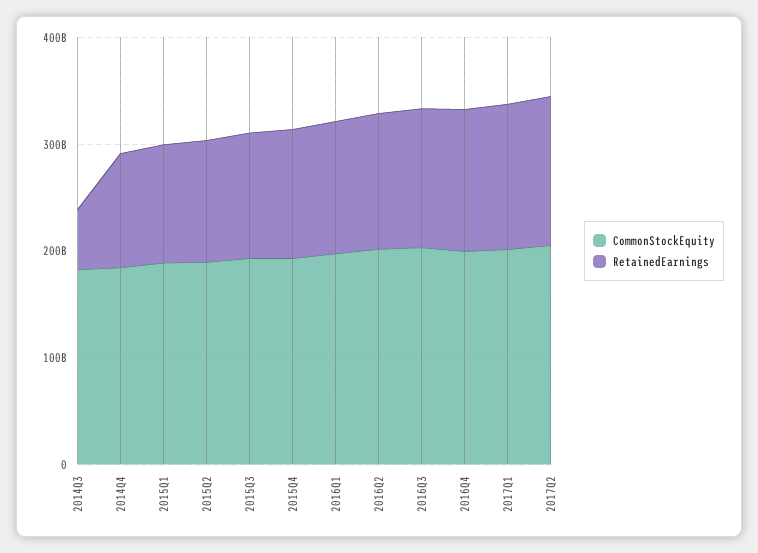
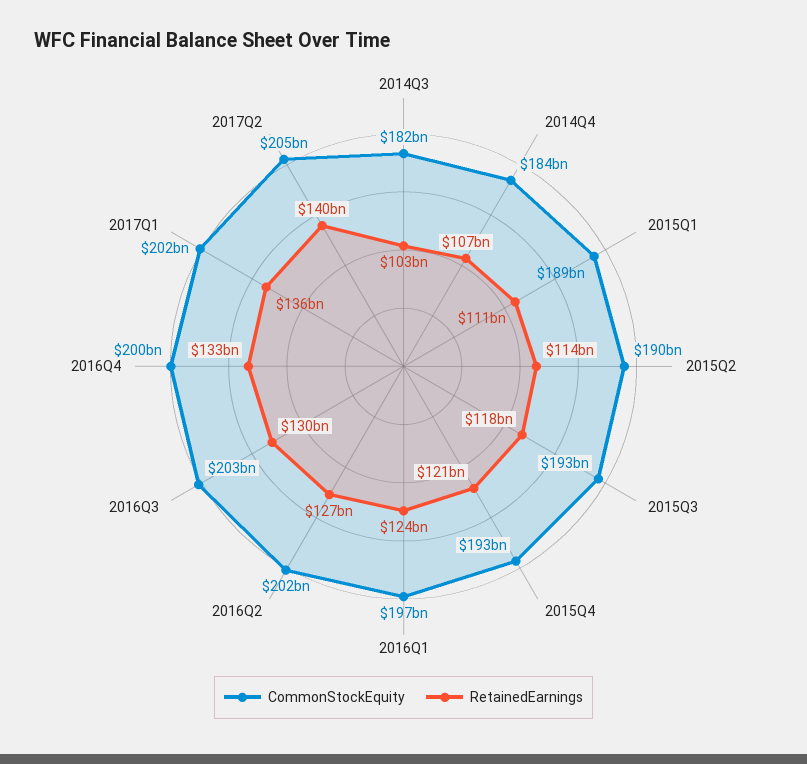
  {
    "CommonStockEquity": {
      "2014Q3": 182000000000,
      "2014Q4": 184000000000,
      "2015Q1": 189000000000,
      "2015Q2": 190000000000,
      "2015Q3": 193000000000,
      "2015Q4": 193000000000,
      "2016Q1": 197000000000,
      "2016Q2": 202000000000,
      "2016Q3": 203000000000,
      "2016Q4": 200000000000,
      "2017Q1": 202000000000,
      "2017Q2": 205000000000
    },
    "RetainedEarnings": {
-     "2014Q3": 60000000000,
+     "2014Q3": 103000000000,
      "2014Q4": 107000000000,
      "2015Q1": 111000000000,
      "2015Q2": 114000000000,
      "2015Q3": 118000000000,
      "2015Q4": 121000000000,
      "2016Q1": 124000000000,
      "2016Q2": 127000000000,
      "2016Q3": 130000000000,
      "2016Q4": 133000000000,
      "2017Q1": 136000000000,
      "2017Q2": 140000000000
    }
  }

